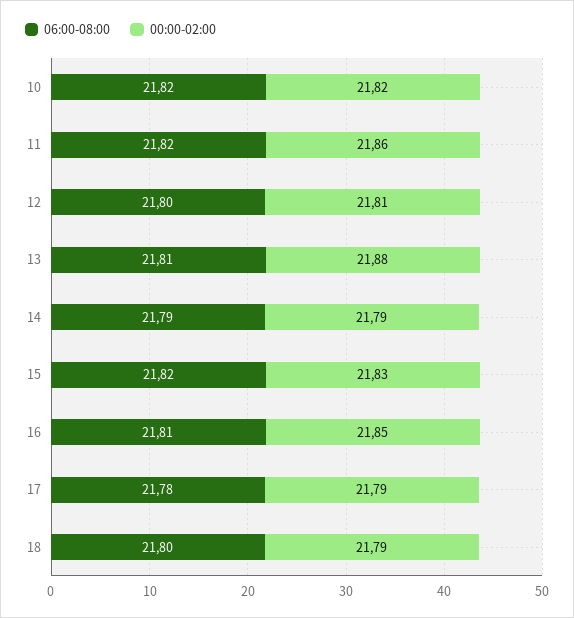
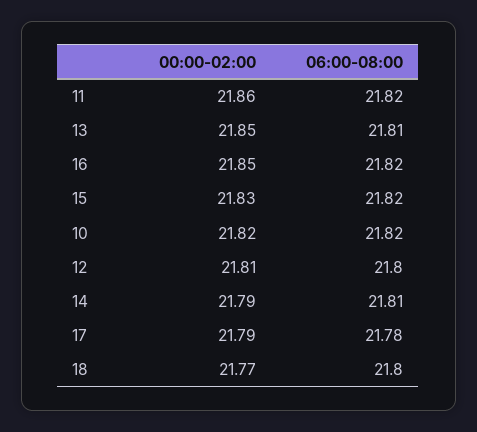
  {
    "06:00-08:00": {
      "10": 21.82,
      "11": 21.82,
      "12": 21.8,
      "13": 21.81,
-     "14": 21.79,
+     "14": 21.81,
      "15": 21.82,
-     "16": 21.81,
+     "16": 21.82,
      "17": 21.78,
      "18": 21.8
    },
    "00:00-02:00": {
      "10": 21.82,
      "11": 21.86,
      "12": 21.81,
-     "13": 21.88,
+     "13": 21.85,
      "14": 21.79,
      "15": 21.83,
      "16": 21.85,
      "17": 21.79,
-     "18": 21.79
+     "18": 21.77
    }
  }

